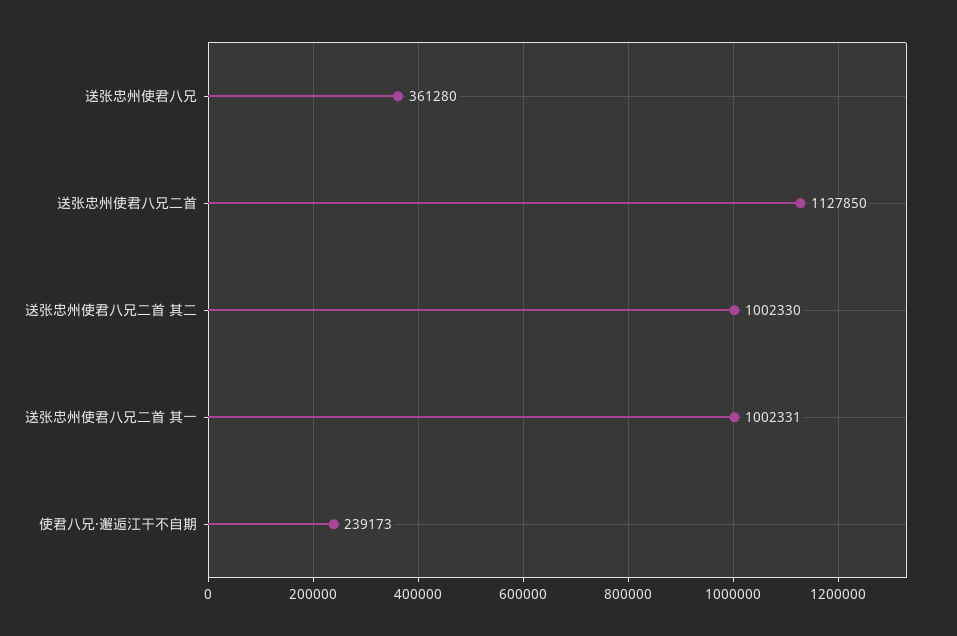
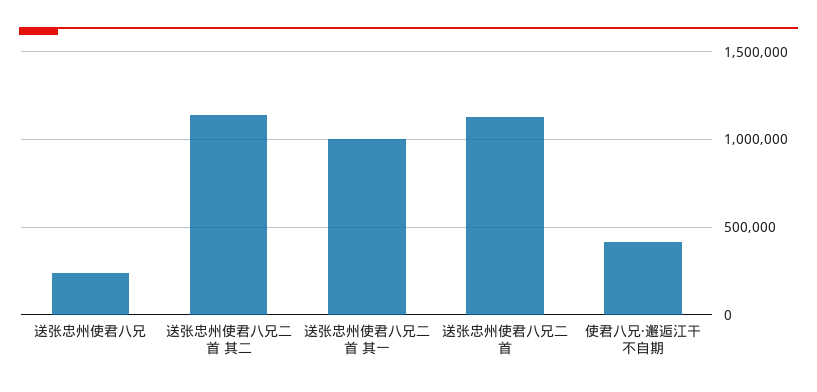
  {
-   "送张忠州使君八兄": 361280,
+   "送张忠州使君八兄": 250000,
    "送张忠州使君八兄二首": 1127850,
-   "送张忠州使君八兄二首 其二": 1002330,
+   "送张忠州使君八兄二首 其二": 1150000,
    "送张忠州使君八兄二首 其一": 1002331,
-   "使君八兄·邂逅江干不自期": 239173
+   "使君八兄·邂逅江干不自期": 400000
  }

